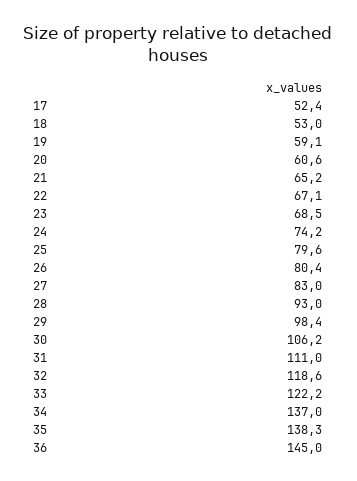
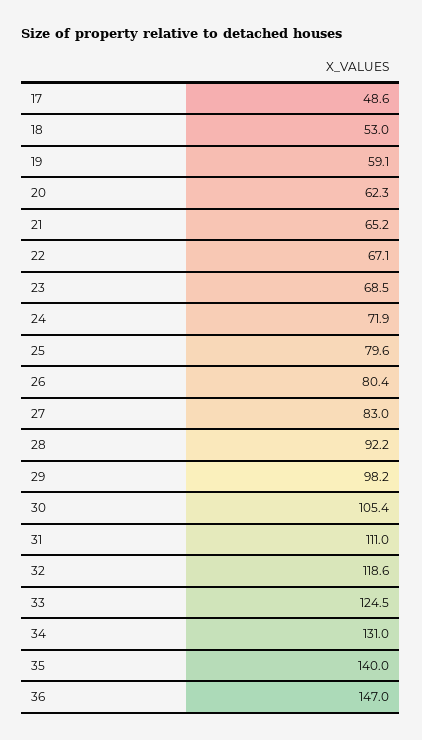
  {
-   "17": 52.4,
+   "17": 48.6,
    "18": 53,
    "19": 59.1,
-   "20": 60.6,
+   "20": 62.3,
    "21": 65.2,
    "22": 67.1,
    "23": 68.5,
-   "24": 74.2,
+   "24": 71.9,
    "25": 79.6,
    "26": 80.4,
    "27": 83,
-   "28": 93,
+   "28": 92.2,
-   "29": 98.4,
+   "29": 98.2,
-   "30": 106.2,
+   "30": 105.4,
    "31": 111,
    "32": 118.6,
-   "33": 122.2,
+   "33": 124.5,
-   "34": 137,
+   "34": 131,
-   "35": 138.3,
+   "35": 140,
-   "36": 145
+   "36": 147
  }

